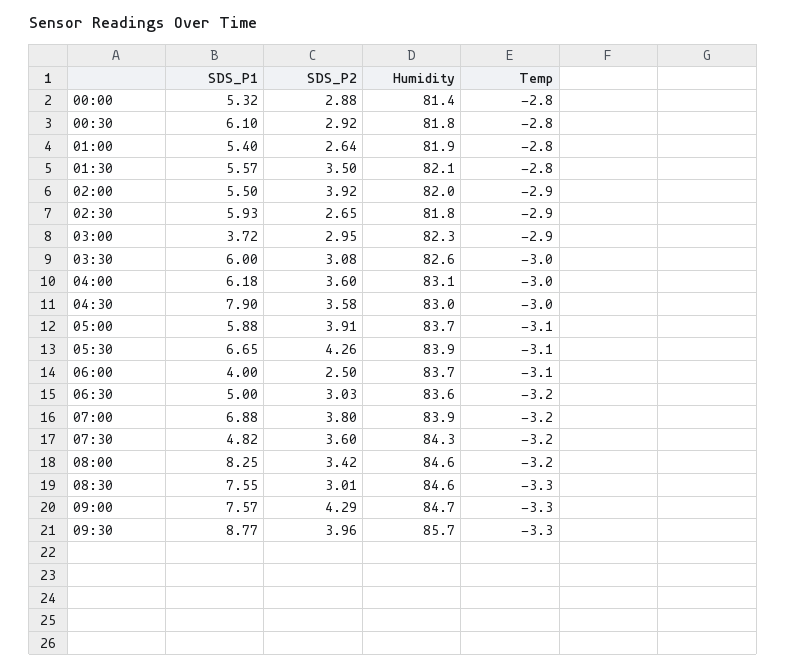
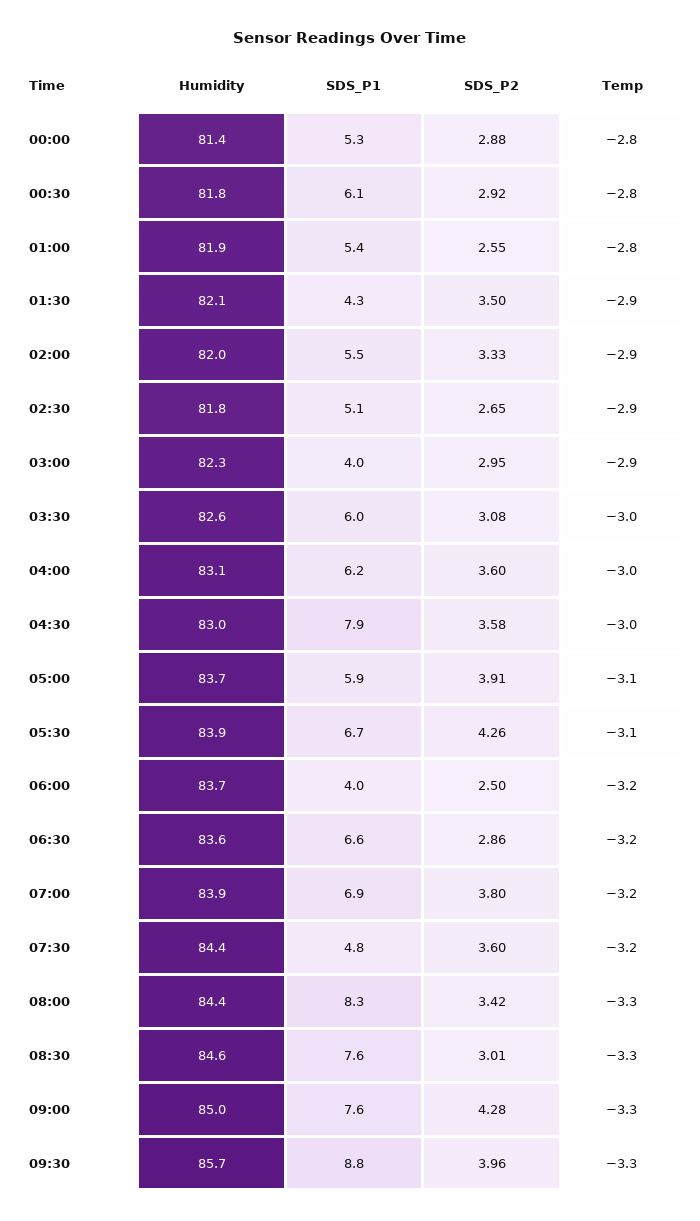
  {
    "SDS_P1": {
      "00:00": 5.32,
      "00:30": 6.1,
      "01:00": 5.4,
-     "01:30": 5.57,
+     "01:30": 4.3,
      "02:00": 5.5,
-     "02:30": 5.93,
+     "02:30": 5.1,
-     "03:00": 3.72,
+     "03:00": 4,
      "03:30": 6,
      "04:00": 6.18,
      "04:30": 7.9,
      "05:00": 5.88,
      "05:30": 6.65,
      "06:00": 4,
-     "06:30": 5,
+     "06:30": 6.6,
      "07:00": 6.88,
      "07:30": 4.82,
      "08:00": 8.25,
      "08:30": 7.55,
      "09:00": 7.57,
      "09:30": 8.77
    },
    "SDS_P2": {
      "00:00": 2.88,
      "00:30": 2.92,
-     "01:00": 2.64,
+     "01:00": 2.55,
      "01:30": 3.5,
-     "02:00": 3.92,
+     "02:00": 3.33,
      "02:30": 2.65,
      "03:00": 2.95,
      "03:30": 3.08,
      "04:00": 3.6,
      "04:30": 3.58,
      "05:00": 3.91,
      "05:30": 4.26,
      "06:00": 2.5,
-     "06:30": 3.03,
+     "06:30": 2.86,
      "07:00": 3.8,
      "07:30": 3.6,
      "08:00": 3.42,
      "08:30": 3.01,
-     "09:00": 4.29,
+     "09:00": 4.28,
      "09:30": 3.96
    },
    "Humidity": {
      "00:00": 81.4,
      "00:30": 81.8,
      "01:00": 81.9,
      "01:30": 82.1,
      "02:00": 82,
      "02:30": 81.8,
      "03:00": 82.3,
      "03:30": 82.6,
      "04:00": 83.1,
      "04:30": 83,
      "05:00": 83.7,
      "05:30": 83.9,
      "06:00": 83.7,
      "06:30": 83.6,
      "07:00": 83.9,
-     "07:30": 84.3,
+     "07:30": 84.4,
-     "08:00": 84.6,
+     "08:00": 84.4,
      "08:30": 84.6,
-     "09:00": 84.7,
+     "09:00": 85,
      "09:30": 85.7
    },
    "Temp": {
      "00:00": -2.8,
      "00:30": -2.8,
      "01:00": -2.8,
-     "01:30": -2.8,
+     "01:30": -2.9,
      "02:00": -2.9,
      "02:30": -2.9,
      "03:00": -2.9,
      "03:30": -3,
      "04:00": -3,
      "04:30": -3,
      "05:00": -3.1,
      "05:30": -3.1,
-     "06:00": -3.1,
+     "06:00": -3.2,
      "06:30": -3.2,
      "07:00": -3.2,
      "07:30": -3.2,
-     "08:00": -3.2,
+     "08:00": -3.3,
      "08:30": -3.3,
      "09:00": -3.3,
      "09:30": -3.3
    }
  }

